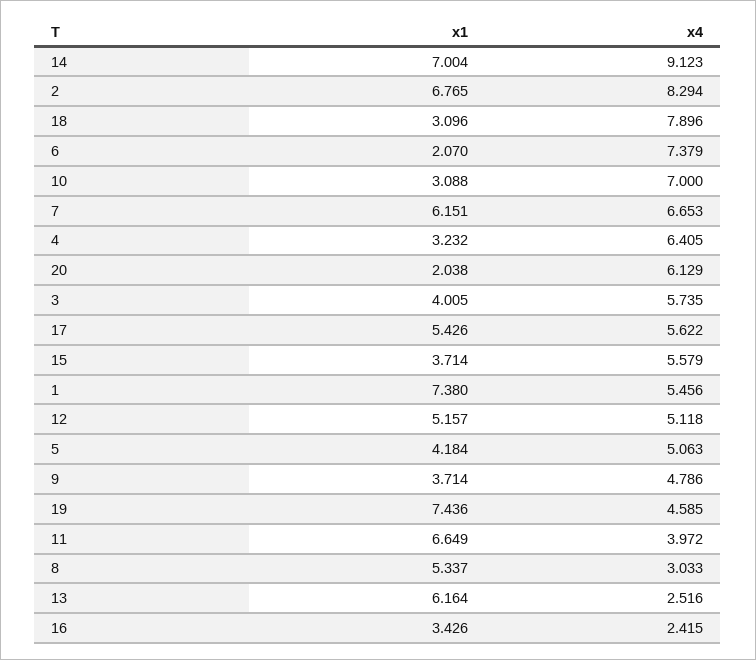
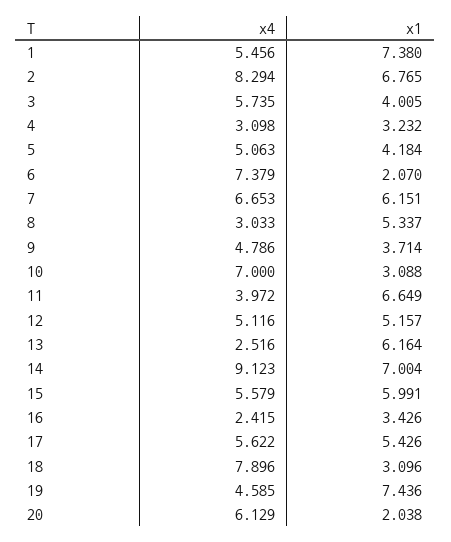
  {
    "x1": {
      "14": 7.004,
      "2": 6.765,
      "18": 3.096,
      "6": 2.07,
      "10": 3.088,
      "7": 6.151,
      "4": 3.232,
      "20": 2.038,
      "3": 4.005,
      "17": 5.426,
-     "15": 3.714,
+     "15": 5.991,
      "1": 7.38,
      "12": 5.157,
      "5": 4.184,
      "9": 3.714,
      "19": 7.436,
      "11": 6.649,
      "8": 5.337,
      "13": 6.164,
      "16": 3.426
    },
    "x4": {
      "14": 9.123,
      "2": 8.294,
      "18": 7.896,
      "6": 7.379,
      "10": 7,
      "7": 6.653,
-     "4": 6.405,
+     "4": 3.098,
      "20": 6.129,
      "3": 5.735,
      "17": 5.622,
      "15": 5.579,
      "1": 5.456,
-     "12": 5.118,
+     "12": 5.116,
      "5": 5.063,
      "9": 4.786,
      "19": 4.585,
      "11": 3.972,
      "8": 3.033,
      "13": 2.516,
      "16": 2.415
    }
  }

